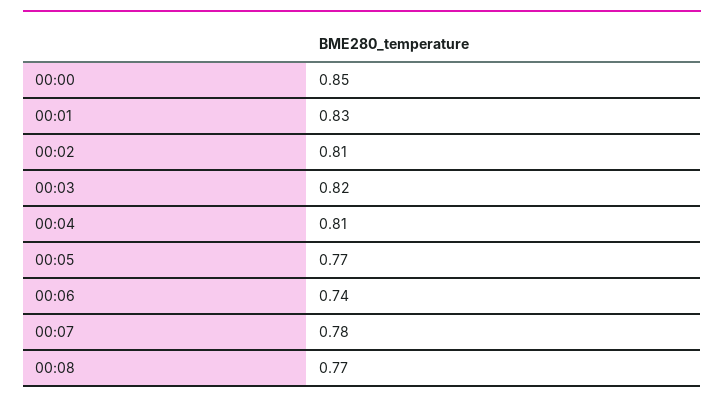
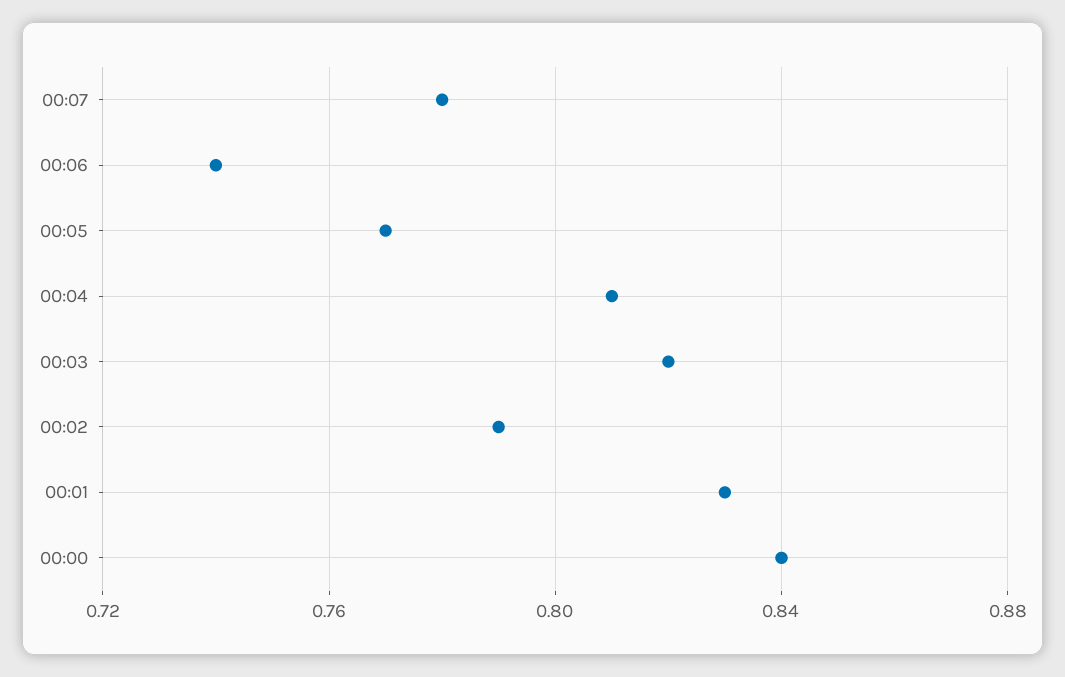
  {
-   "00:00": 0.85,
+   "00:00": 0.84,
    "00:01": 0.83,
-   "00:02": 0.81,
+   "00:02": 0.79,
    "00:03": 0.82,
    "00:04": 0.81,
    "00:05": 0.77,
    "00:06": 0.74,
-   "00:07": 0.78,
+   "00:07": 0.78
-   "00:08": 0.77
  }

